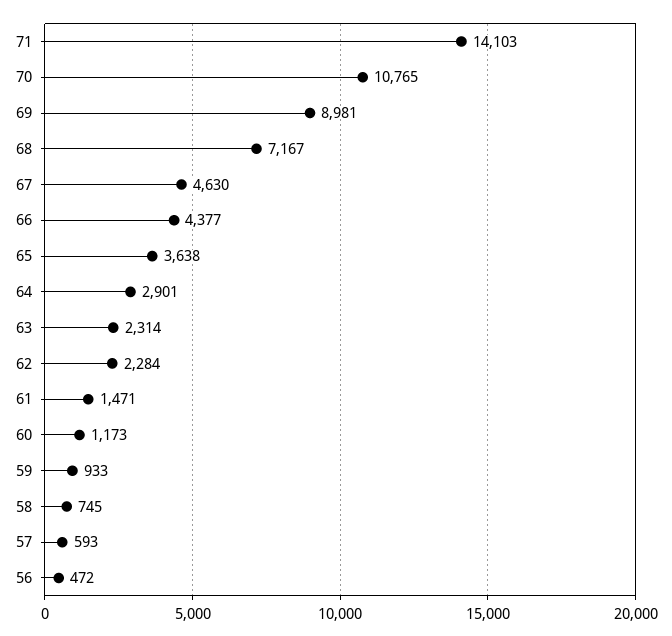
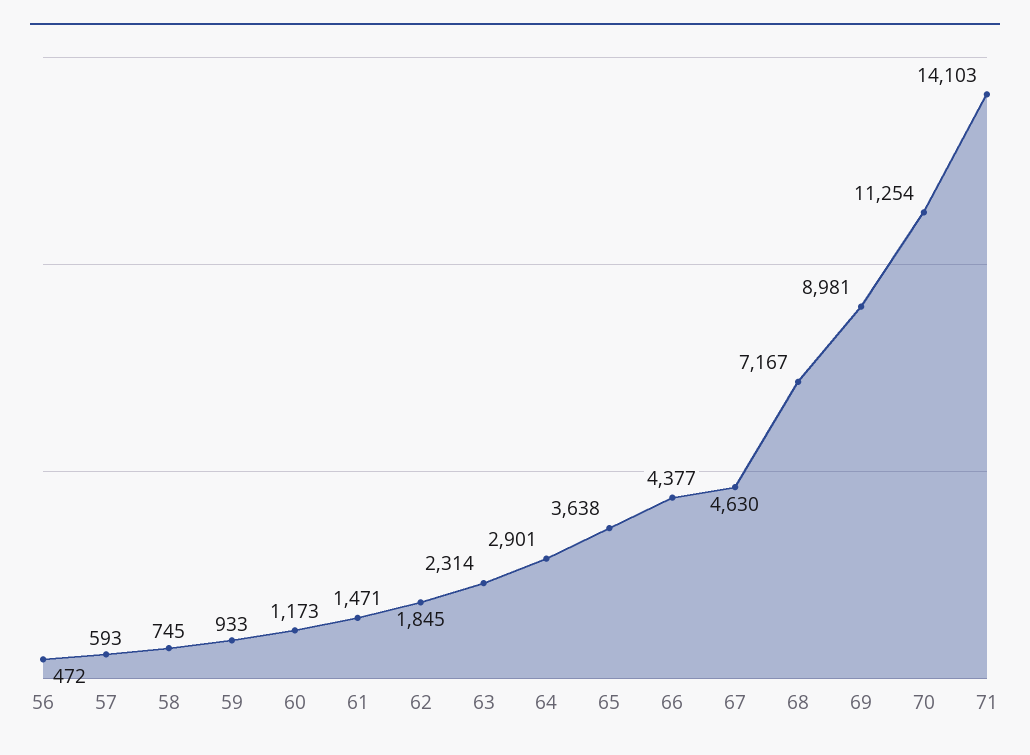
  {
    "71": 14103,
-   "70": 10765,
+   "70": 11254,
    "69": 8981,
    "68": 7167,
    "67": 4630,
    "66": 4377,
    "65": 3638,
    "64": 2901,
    "63": 2314,
-   "62": 2284,
+   "62": 1845,
    "61": 1471,
    "60": 1173,
    "59": 933,
    "58": 745,
    "57": 593,
    "56": 472
  }

